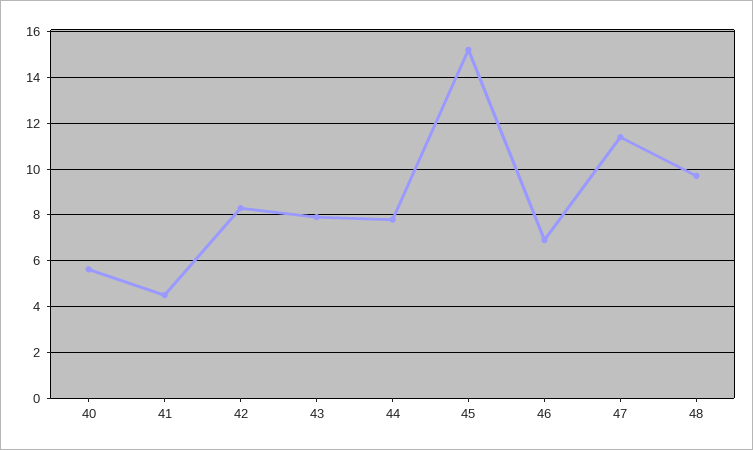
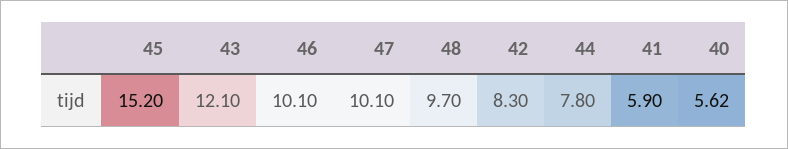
  {
    "40": 5.62,
-   "41": 4.5,
+   "41": 5.9,
    "42": 8.3,
-   "43": 8,
+   "43": 12.1,
    "44": 7.8,
    "45": 15.2,
-   "46": 7,
+   "46": 10.1,
-   "47": 11.5,
+   "47": 10.1,
    "48": 9.7
  }

